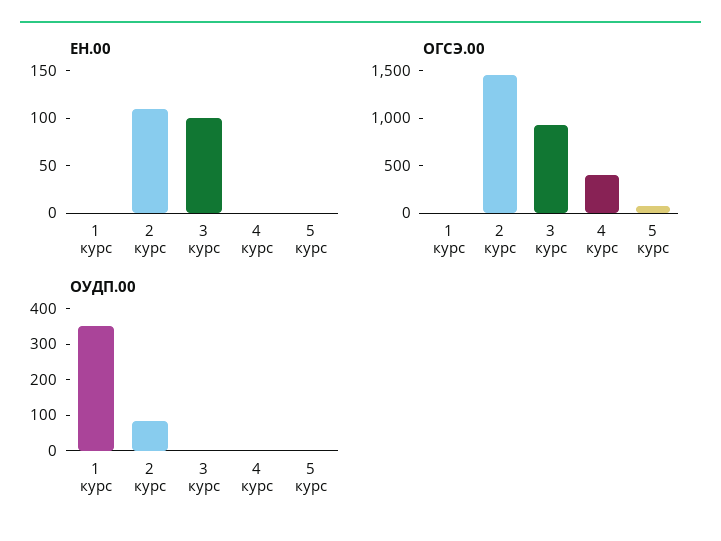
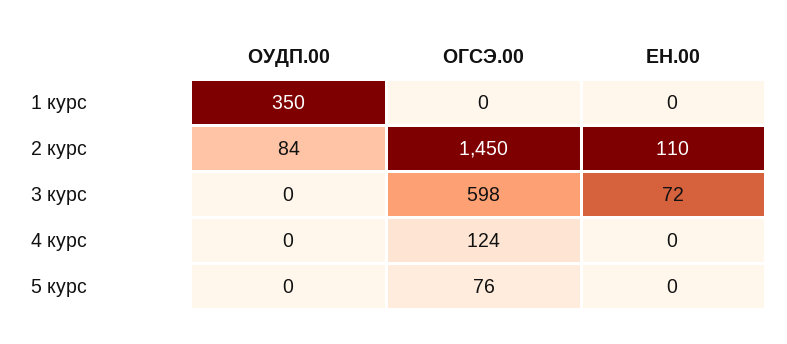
  {
    "ЕН.00": {
      "1 курс": 0,
      "2 курс": 110,
-     "3 курс": 100,
+     "3 курс": 72,
      "4 курс": 0,
      "5 курс": 0
    },
    "ОГСЭ.00": {
      "1 курс": 0,
      "2 курс": 1450,
-     "3 курс": 900,
+     "3 курс": 598,
-     "4 курс": 400,
+     "4 курс": 124,
      "5 курс": 76
    },
    "ОУДП.00": {
      "1 курс": 350,
      "2 курс": 84,
      "3 курс": 0,
      "4 курс": 0,
      "5 курс": 0
    }
  }

